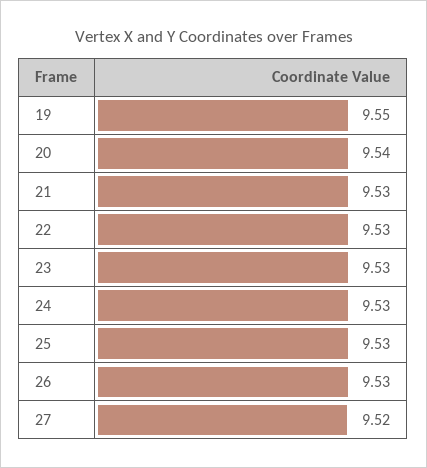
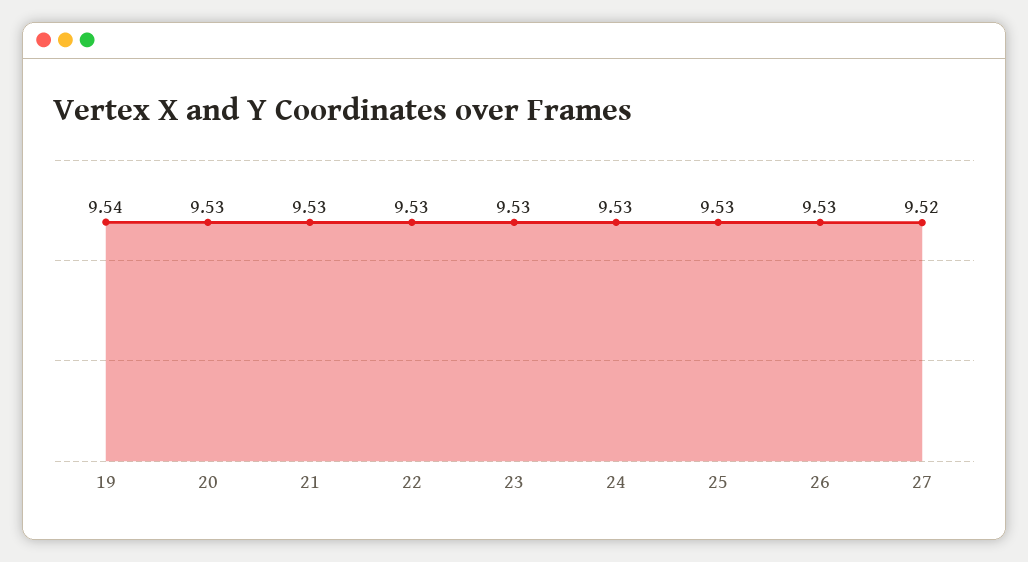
  {
-   "19": 9.55,
+   "19": 9.54,
-   "20": 9.54,
+   "20": 9.53,
    "21": 9.53,
    "22": 9.53,
    "23": 9.53,
    "24": 9.53,
    "25": 9.53,
    "26": 9.53,
    "27": 9.52
  }

